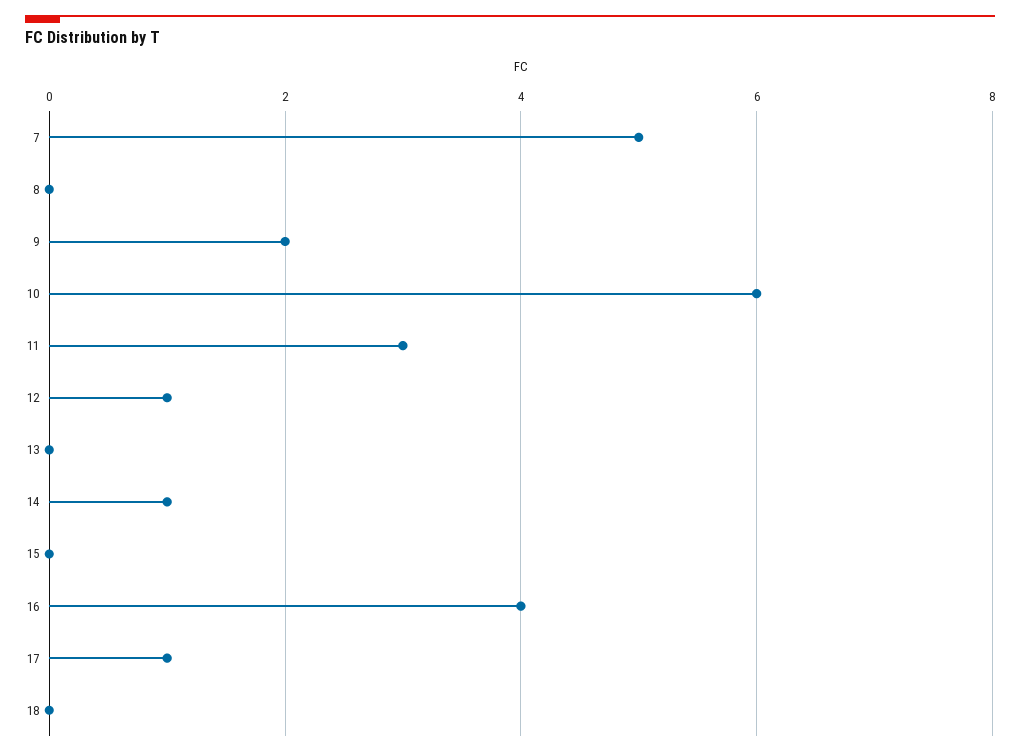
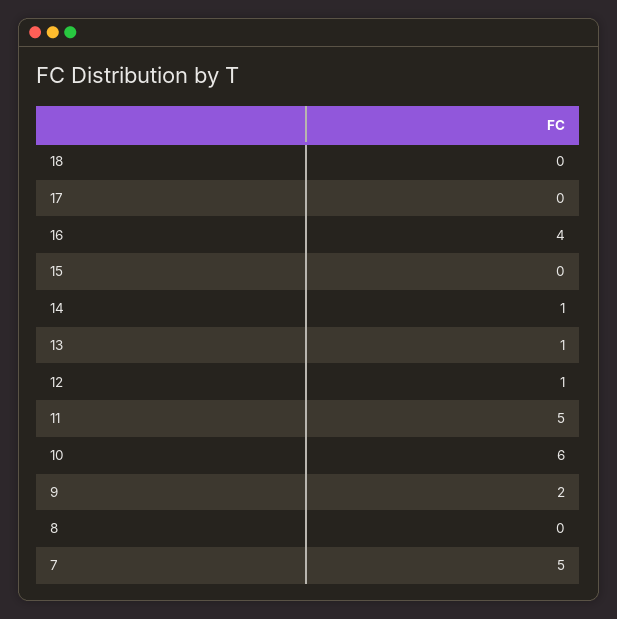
  {
    "7": 5,
    "8": 0,
    "9": 2,
    "10": 6,
-   "11": 3,
+   "11": 5,
    "12": 1,
-   "13": 0,
+   "13": 1,
    "14": 1,
    "15": 0,
    "16": 4,
-   "17": 1,
+   "17": 0,
    "18": 0
  }

